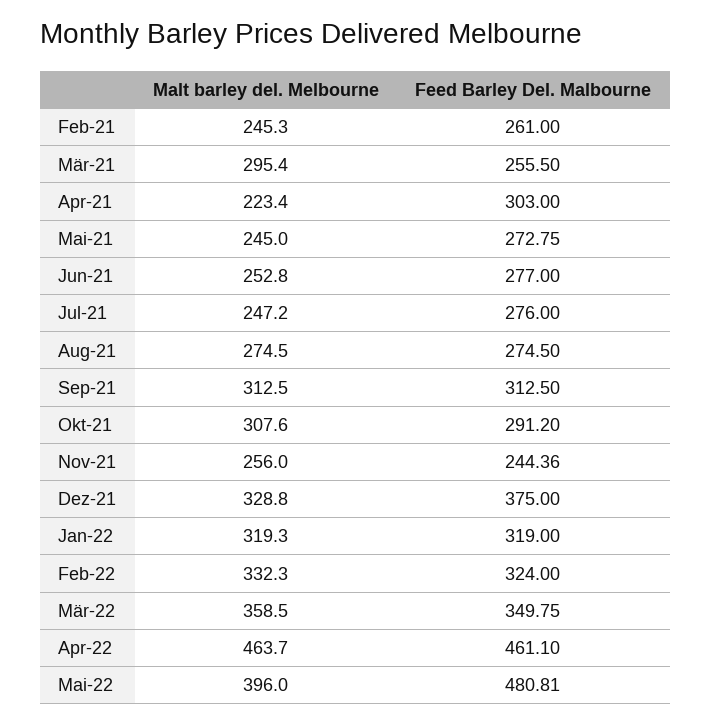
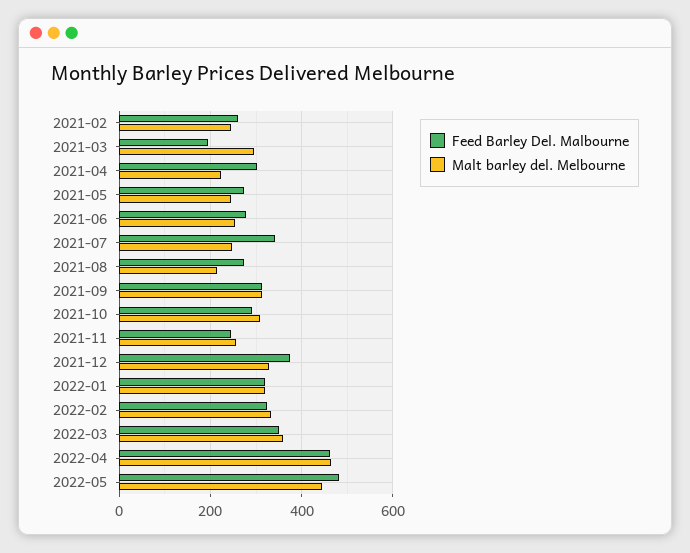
  {
    "Malt barley del. Melbourne": {
      "Feb-21": 245.3,
      "Mär-21": 295.4,
      "Apr-21": 223.4,
      "Mai-21": 245,
      "Jun-21": 252.8,
      "Jul-21": 247.2,
-     "Aug-21": 274.5,
+     "Aug-21": 220,
      "Sep-21": 312.5,
      "Okt-21": 307.6,
      "Nov-21": 256,
      "Dez-21": 328.8,
      "Jan-22": 319.3,
      "Feb-22": 332.3,
      "Mär-22": 358.5,
      "Apr-22": 463.7,
-     "Mai-22": 396
+     "Mai-22": 440
    },
    "Feed Barley Del. Malbourne": {
      "Feb-21": 261,
-     "Mär-21": 255.5,
+     "Mär-21": 200,
      "Apr-21": 303,
      "Mai-21": 272.75,
      "Jun-21": 277,
-     "Jul-21": 276,
+     "Jul-21": 340,
      "Aug-21": 274.5,
      "Sep-21": 312.5,
      "Okt-21": 291.2,
      "Nov-21": 244.36,
      "Dez-21": 375,
      "Jan-22": 319,
      "Feb-22": 324,
      "Mär-22": 349.75,
      "Apr-22": 461.1,
      "Mai-22": 480.81
    }
  }

